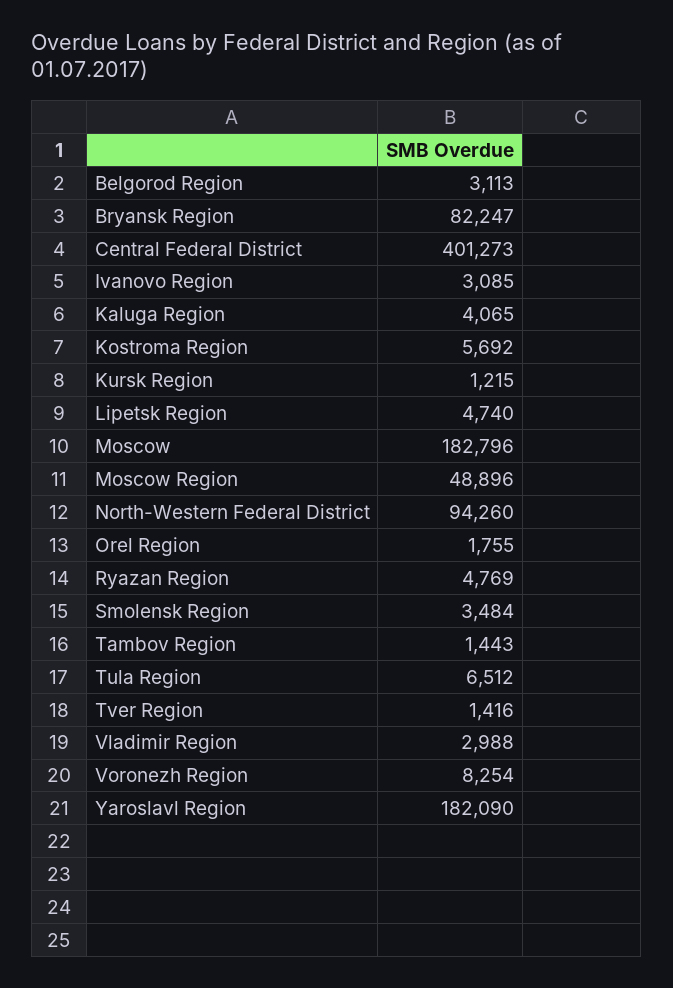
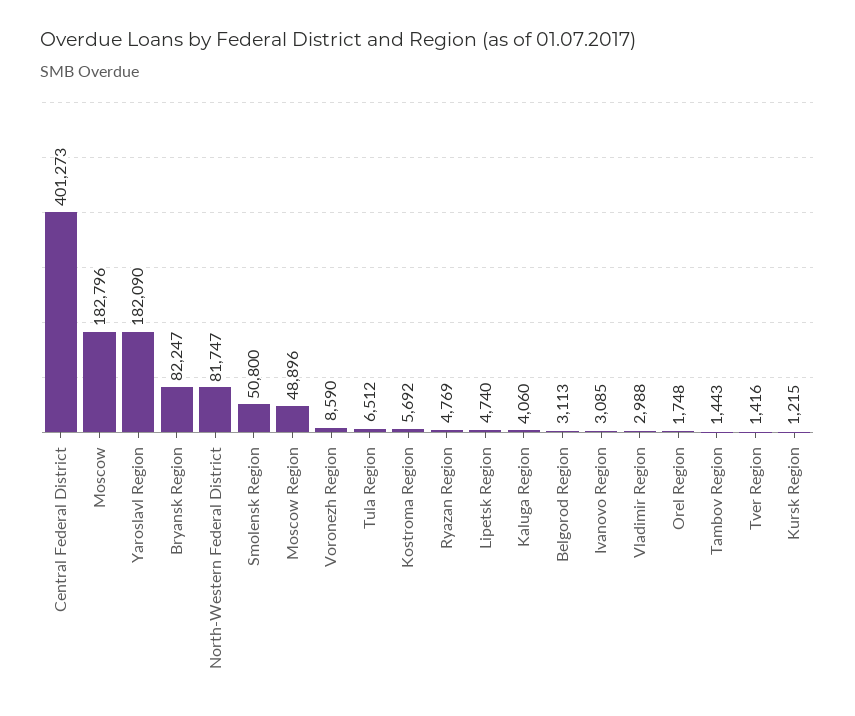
  {
    "Belgorod Region": 3113,
    "Bryansk Region": 82247,
    "Central Federal District": 401273,
    "Ivanovo Region": 3085,
-   "Kaluga Region": 4065,
+   "Kaluga Region": 4060,
    "Kostroma Region": 5692,
    "Kursk Region": 1215,
    "Lipetsk Region": 4740,
    "Moscow": 182796,
    "Moscow Region": 48896,
-   "North-Western Federal District": 94260,
+   "North-Western Federal District": 81747,
-   "Orel Region": 1755,
+   "Orel Region": 1748,
    "Ryazan Region": 4769,
-   "Smolensk Region": 3484,
+   "Smolensk Region": 50800,
    "Tambov Region": 1443,
    "Tula Region": 6512,
    "Tver Region": 1416,
    "Vladimir Region": 2988,
-   "Voronezh Region": 8254,
+   "Voronezh Region": 8590,
    "Yaroslavl Region": 182090
  }

